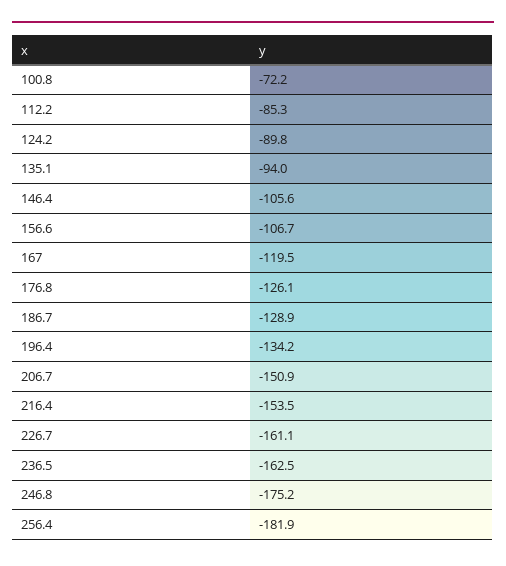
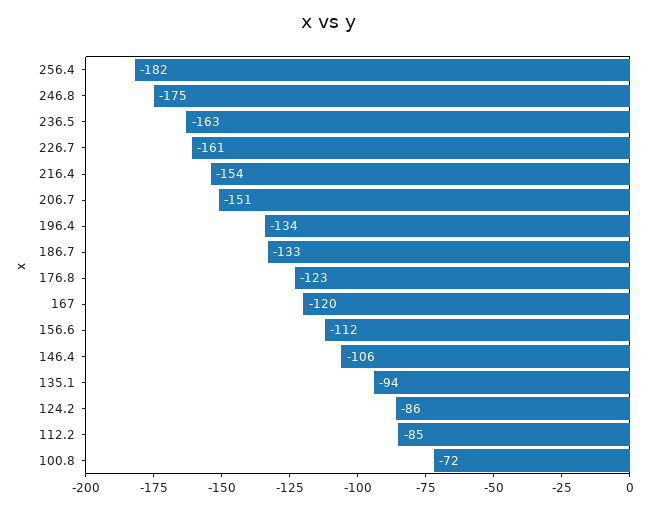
  {
    "100.8": -72.2,
    "112.2": -85.3,
-   "124.2": -89.8,
+   "124.2": -86,
    "135.1": -94,
    "146.4": -105.6,
-   "156.6": -106.7,
+   "156.6": -112,
    "167": -119.5,
-   "176.8": -126.1,
+   "176.8": -123,
-   "186.7": -128.9,
+   "186.7": -133,
    "196.4": -134.2,
    "206.7": -150.9,
    "216.4": -153.5,
    "226.7": -161.1,
    "236.5": -162.5,
    "246.8": -175.2,
    "256.4": -181.9
  }

